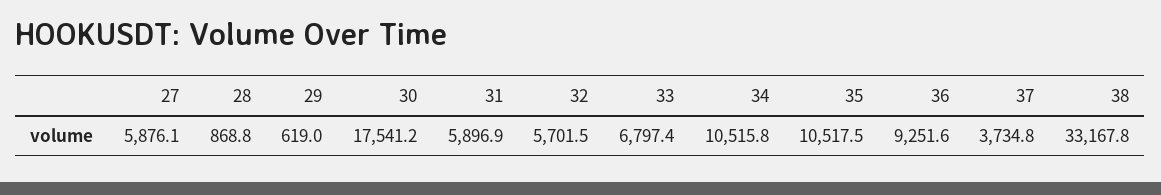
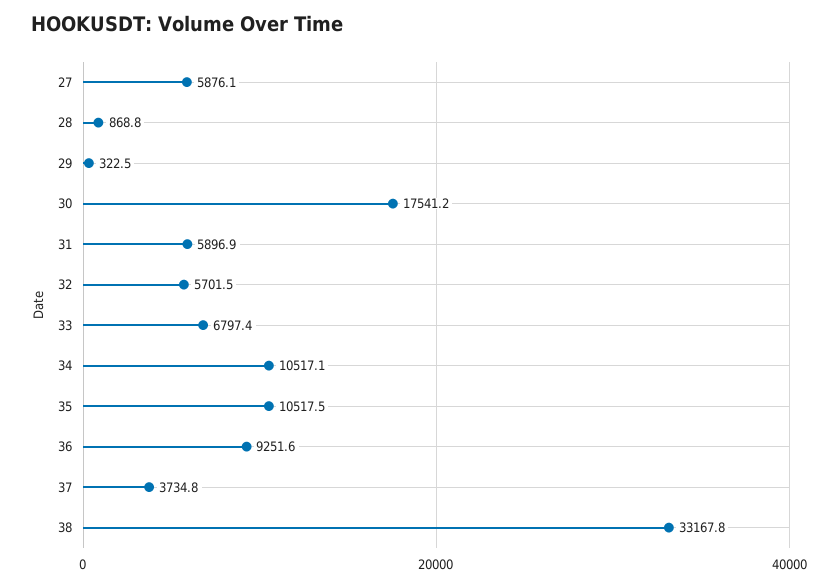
  {
    "27": 5876.1,
    "28": 868.8,
-   "29": 619,
+   "29": 322.5,
    "30": 17541.2,
    "31": 5896.9,
    "32": 5701.5,
    "33": 6797.4,
-   "34": 10515.8,
+   "34": 10517.1,
    "35": 10517.5,
    "36": 9251.6,
    "37": 3734.8,
    "38": 33167.8
  }

